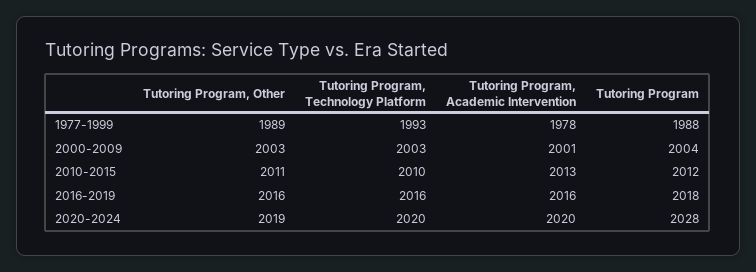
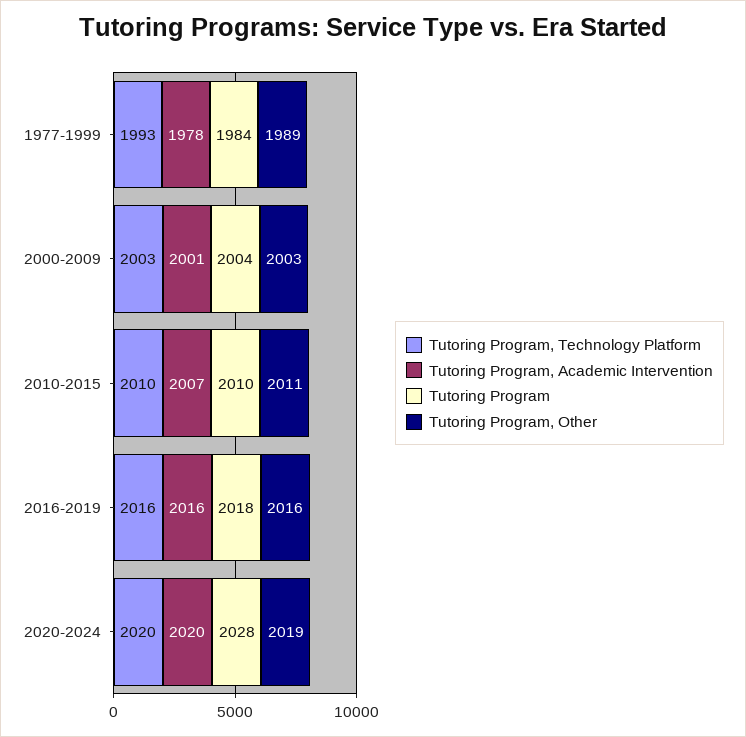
  {
    "Tutoring Program, Other": {
      "1977-1999": 1989,
      "2000-2009": 2003,
      "2010-2015": 2011,
      "2016-2019": 2016,
      "2020-2024": 2019
    },
    "Tutoring Program, Technology Platform": {
      "1977-1999": 1993,
      "2000-2009": 2003,
      "2010-2015": 2010,
      "2016-2019": 2016,
      "2020-2024": 2020
    },
    "Tutoring Program, Academic Intervention": {
      "1977-1999": 1978,
      "2000-2009": 2001,
-     "2010-2015": 2013,
+     "2010-2015": 2007,
      "2016-2019": 2016,
      "2020-2024": 2020
    },
    "Tutoring Program": {
-     "1977-1999": 1988,
+     "1977-1999": 1984,
      "2000-2009": 2004,
-     "2010-2015": 2012,
+     "2010-2015": 2010,
      "2016-2019": 2018,
      "2020-2024": 2028
    }
  }

